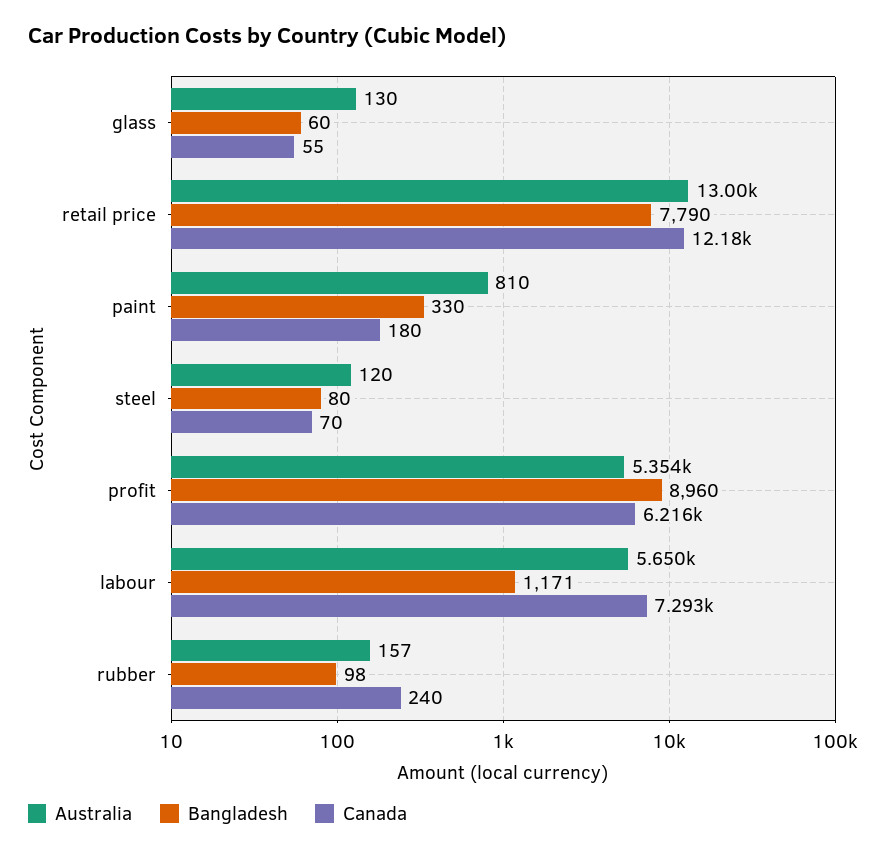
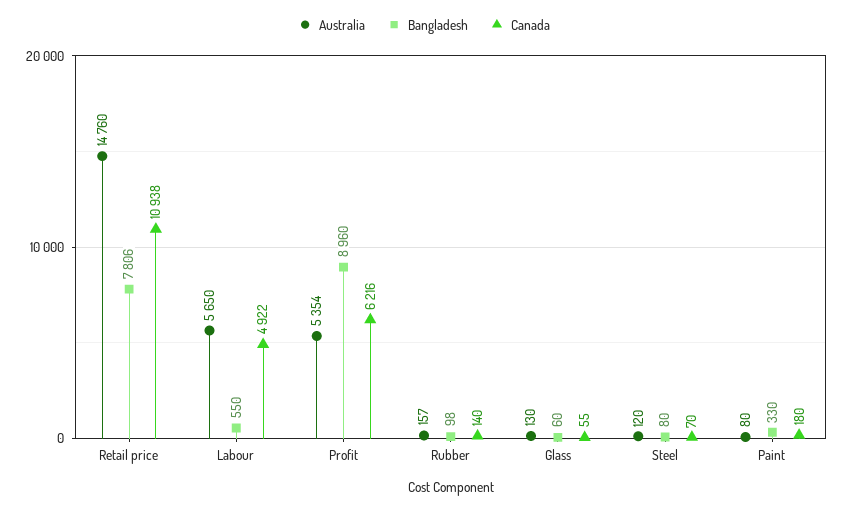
  {
    "Australia": {
      "glass": 130,
-     "retail price": 13000,
+     "retail price": 14760,
-     "paint": 810,
+     "paint": 80,
      "steel": 120,
      "profit": 5354,
      "labour": 5650,
      "rubber": 157
    },
    "Bangladesh": {
      "glass": 60,
-     "retail price": 7790,
+     "retail price": 7806,
      "paint": 330,
      "steel": 80,
      "profit": 8960,
-     "labour": 1171,
+     "labour": 550,
      "rubber": 98
    },
    "Canada": {
      "glass": 55,
-     "retail price": 12180,
+     "retail price": 10938,
      "paint": 180,
      "steel": 70,
      "profit": 6216,
-     "labour": 7293,
+     "labour": 4922,
-     "rubber": 240
+     "rubber": 140
    }
  }

